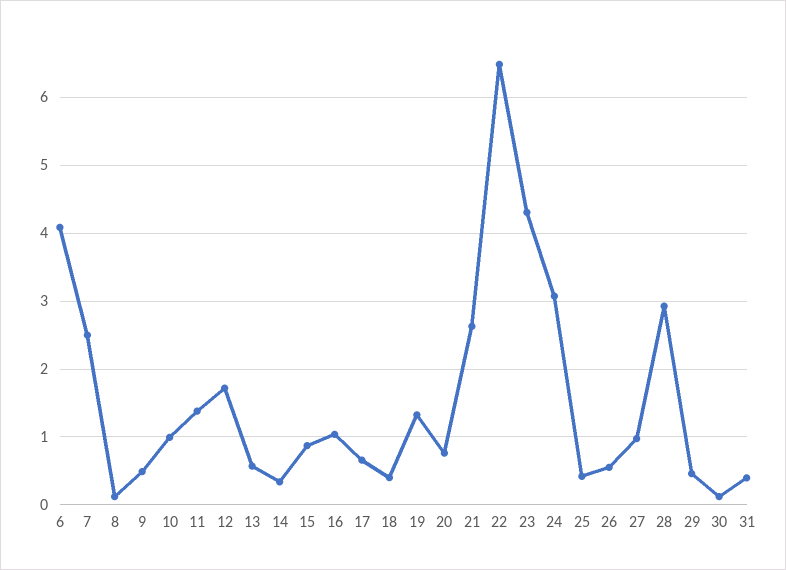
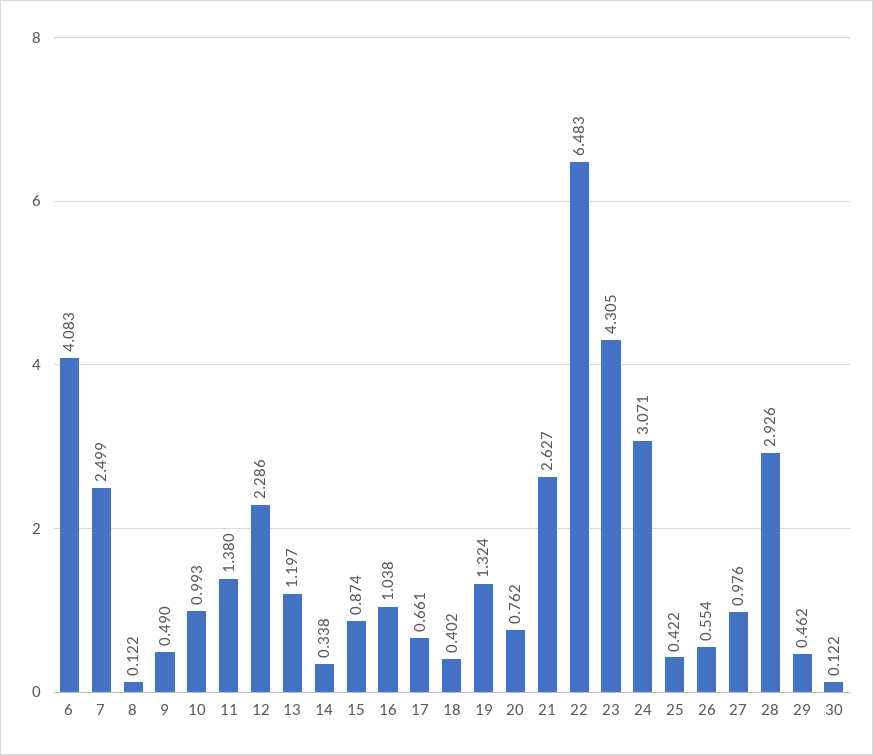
  {
    "6": 4.083,
    "7": 2.499,
    "8": 0.122,
    "9": 0.49,
    "10": 0.993,
    "11": 1.38,
-   "12": 1.7,
+   "12": 2.286,
-   "13": 0.6,
+   "13": 1.197,
    "14": 0.338,
    "15": 0.874,
    "16": 1.038,
    "17": 0.661,
    "18": 0.402,
    "19": 1.324,
    "20": 0.762,
    "21": 2.627,
    "22": 6.483,
    "23": 4.305,
    "24": 3.071,
    "25": 0.422,
    "26": 0.554,
    "27": 0.976,
    "28": 2.926,
    "29": 0.462,
-   "30": 0.122,
+   "30": 0.122
-   "31": 0.4
  }

